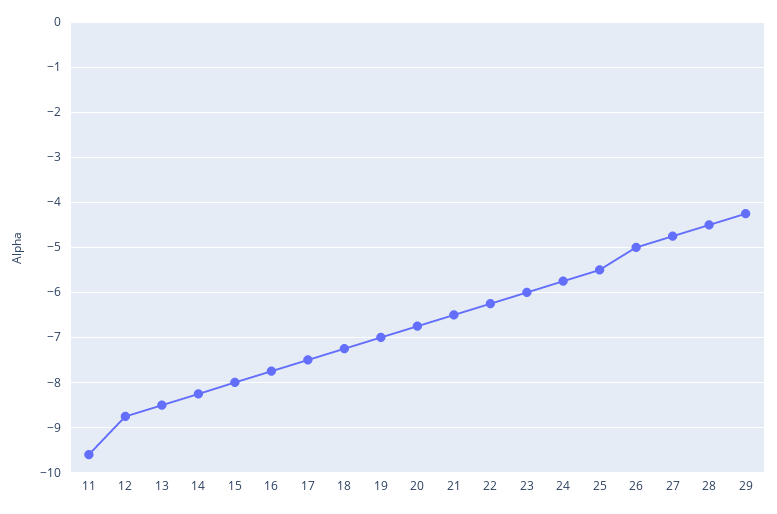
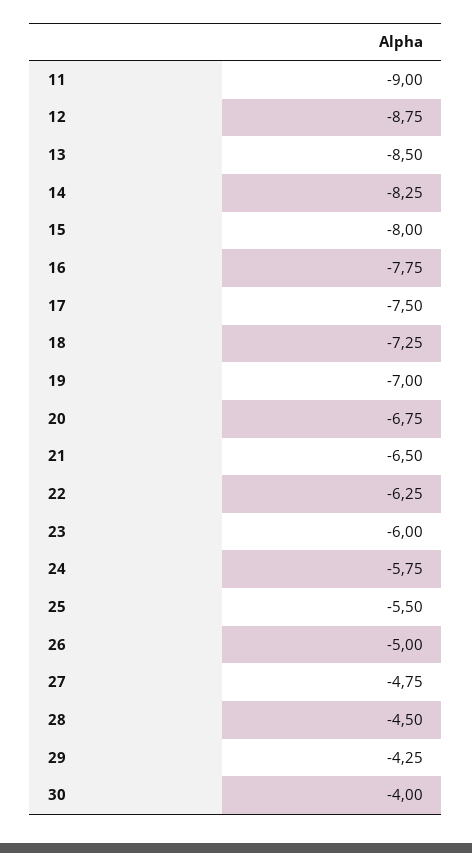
  {
-   "11": -9.6,
+   "11": -9,
    "12": -8.75,
    "13": -8.5,
    "14": -8.25,
    "15": -8,
    "16": -7.75,
    "17": -7.5,
    "18": -7.25,
    "19": -7,
    "20": -6.75,
    "21": -6.5,
    "22": -6.25,
    "23": -6,
    "24": -5.75,
    "25": -5.5,
    "26": -5,
    "27": -4.75,
    "28": -4.5,
-   "29": -4.25
+   "29": -4.25,
+   "30": -4
  }

